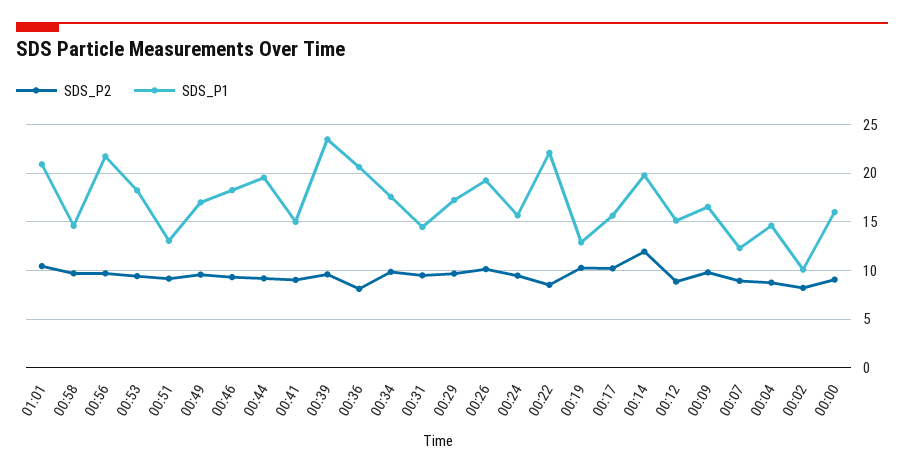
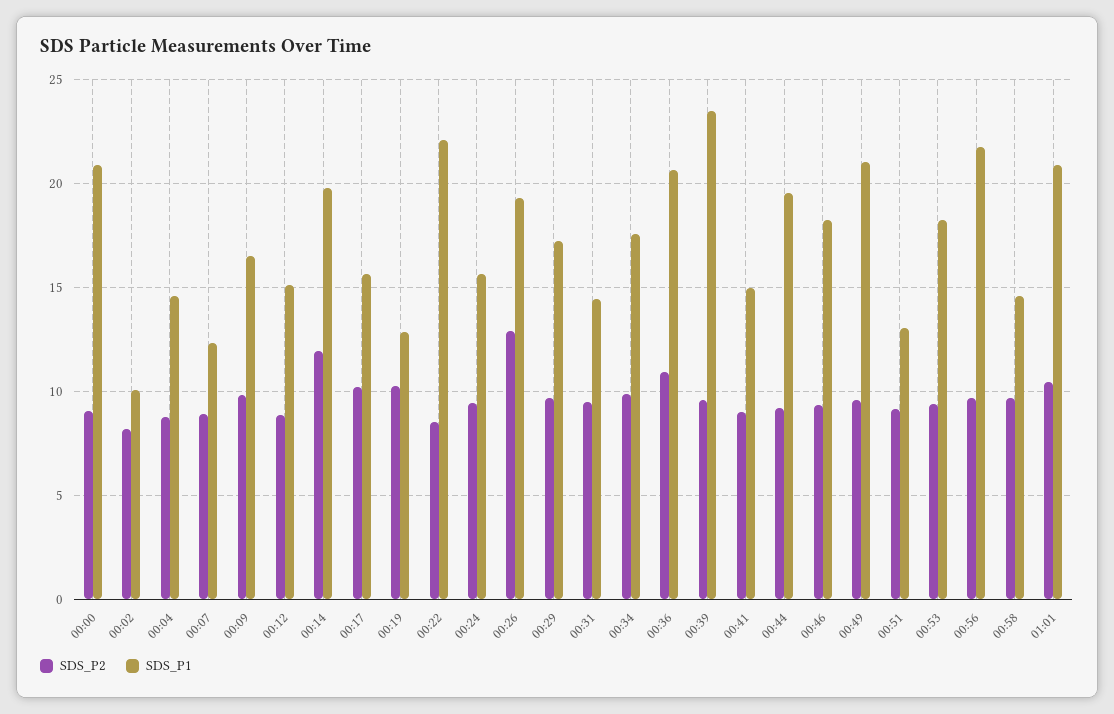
  {
    "SDS_P2": {
      "01:01": 10.5,
      "00:58": 9.5,
      "00:56": 9.5,
      "00:53": 9.5,
      "00:51": 9,
      "00:49": 9.5,
      "00:46": 9.5,
      "00:44": 9,
      "00:41": 9,
      "00:39": 9.5,
-     "00:36": 8,
+     "00:36": 11,
      "00:34": 10,
      "00:31": 9.5,
      "00:29": 9.5,
-     "00:26": 10,
+     "00:26": 13,
      "00:24": 9.5,
      "00:22": 8.5,
      "00:19": 10.5,
      "00:17": 10,
      "00:14": 12,
      "00:12": 9,
      "00:09": 10,
      "00:07": 9,
      "00:04": 9,
      "00:02": 8,
      "00:00": 9
    },
    "SDS_P1": {
      "01:01": 21,
      "00:58": 14.5,
      "00:56": 21.5,
      "00:53": 18,
      "00:51": 13,
-     "00:49": 17,
+     "00:49": 21,
      "00:46": 18.5,
      "00:44": 19.5,
      "00:41": 15,
      "00:39": 23.5,
      "00:36": 20.5,
      "00:34": 17.5,
      "00:31": 14.5,
      "00:29": 17,
      "00:26": 19.5,
      "00:24": 15.5,
      "00:22": 22,
      "00:19": 13,
      "00:17": 15.5,
      "00:14": 20,
      "00:12": 15,
      "00:09": 16.5,
      "00:07": 12.5,
      "00:04": 14.5,
      "00:02": 10,
-     "00:00": 16
+     "00:00": 21
    }
  }

